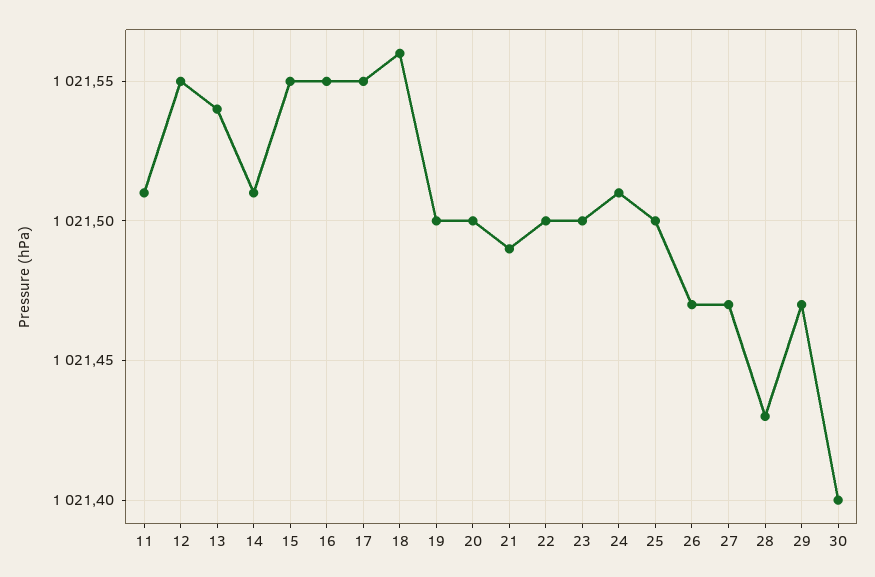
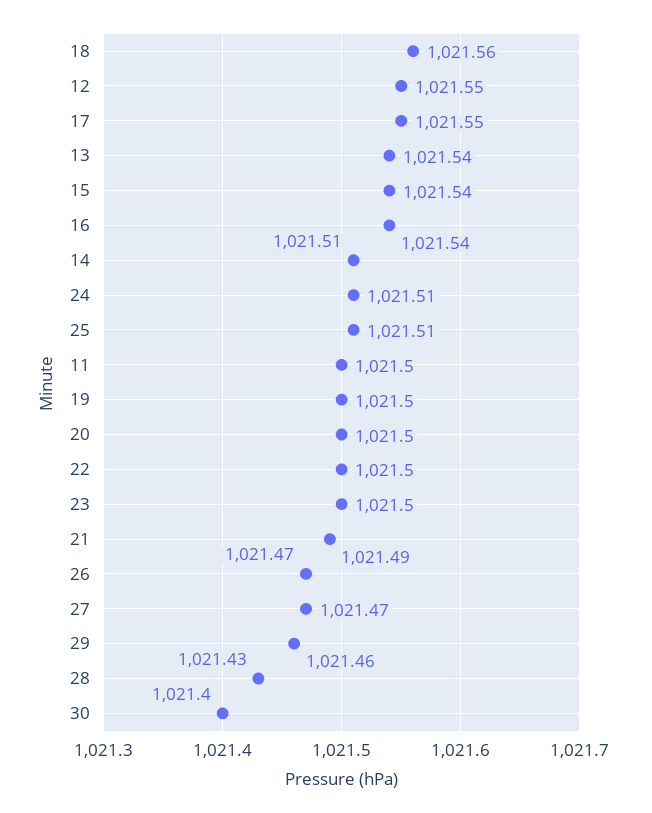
  {
-   "11": 1021.51,
+   "11": 1021.5,
    "12": 1021.55,
    "13": 1021.54,
    "14": 1021.51,
-   "15": 1021.55,
+   "15": 1021.54,
-   "16": 1021.55,
+   "16": 1021.54,
    "17": 1021.55,
    "18": 1021.56,
    "19": 1021.5,
    "20": 1021.5,
    "21": 1021.49,
    "22": 1021.5,
    "23": 1021.5,
    "24": 1021.51,
-   "25": 1021.5,
+   "25": 1021.51,
    "26": 1021.47,
    "27": 1021.47,
    "28": 1021.43,
-   "29": 1021.47,
+   "29": 1021.46,
    "30": 1021.4
  }

